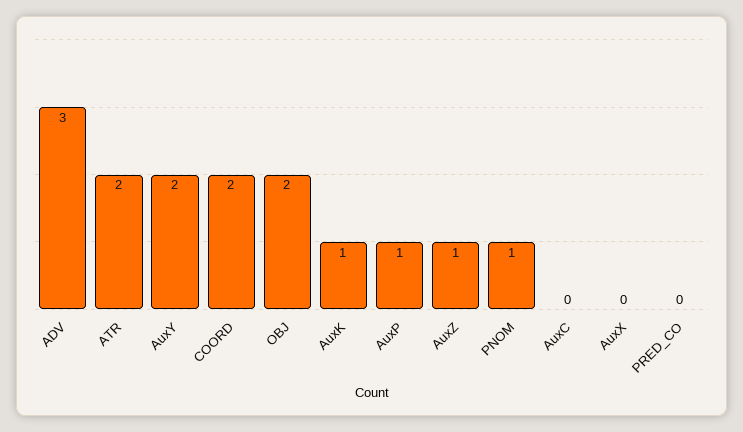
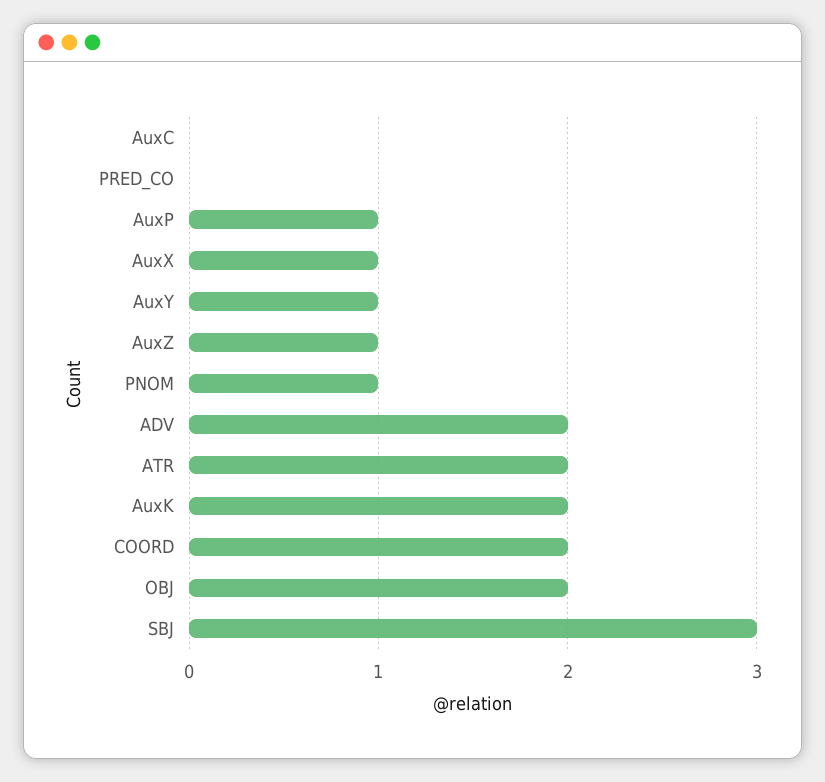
  {
-   "ADV": 3,
+   "ADV": 2,
    "ATR": 2,
-   "AuxY": 2,
+   "AuxY": 1,
    "COORD": 2,
    "OBJ": 2,
-   "AuxK": 1,
+   "AuxK": 2,
    "AuxP": 1,
    "AuxZ": 1,
    "PNOM": 1,
    "AuxC": 0,
-   "AuxX": 0,
+   "AuxX": 1,
-   "PRED_CO": 0
+   "PRED_CO": 0,
+   "SBJ": 3
  }

